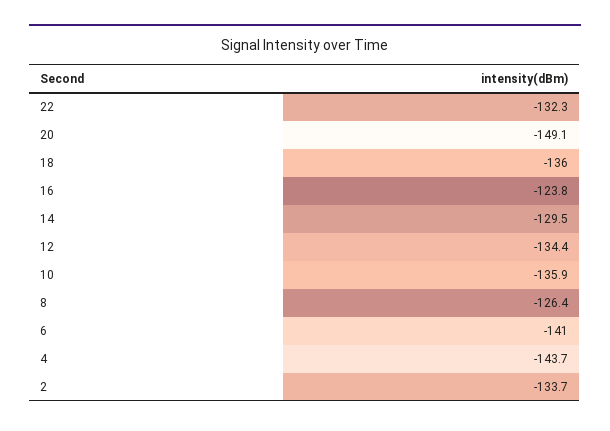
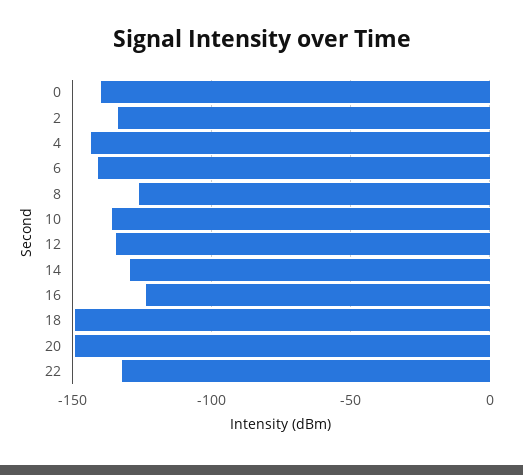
  {
    "22": -132.3,
    "20": -149.1,
-   "18": -136,
+   "18": -150,
    "16": -123.8,
    "14": -129.5,
    "12": -134.4,
    "10": -135.9,
    "8": -126.4,
    "6": -141,
    "4": -143.7,
-   "2": -133.7
+   "2": -133.7,
+   "0": -140
  }

